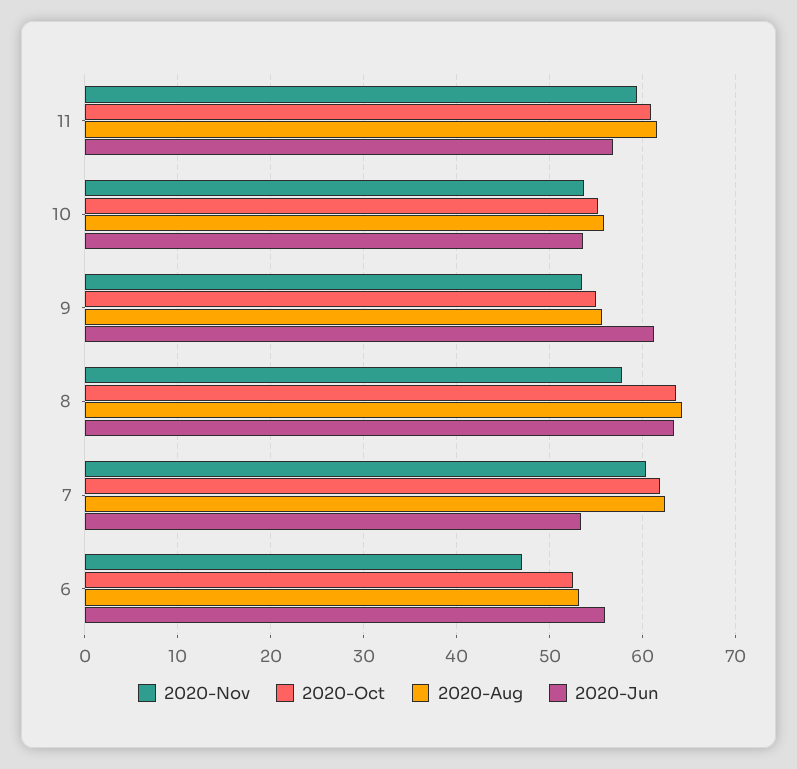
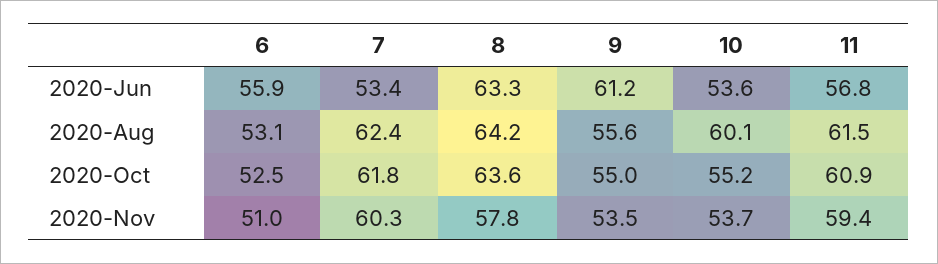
  {
    "2020-Nov": {
      "11": 59.4,
      "10": 53.7,
      "9": 53.5,
      "8": 57.8,
      "7": 60.3,
-     "6": 47
+     "6": 51
    },
    "2020-Oct": {
      "11": 60.9,
      "10": 55.2,
      "9": 55,
      "8": 63.6,
      "7": 61.8,
      "6": 52.5
    },
    "2020-Aug": {
      "11": 61.5,
-     "10": 56,
+     "10": 60.1,
      "9": 55.6,
      "8": 64.2,
      "7": 62.4,
      "6": 53.1
    },
    "2020-Jun": {
      "11": 56.8,
      "10": 53.6,
      "9": 61.2,
      "8": 63.3,
      "7": 53.4,
      "6": 55.9
    }
  }

